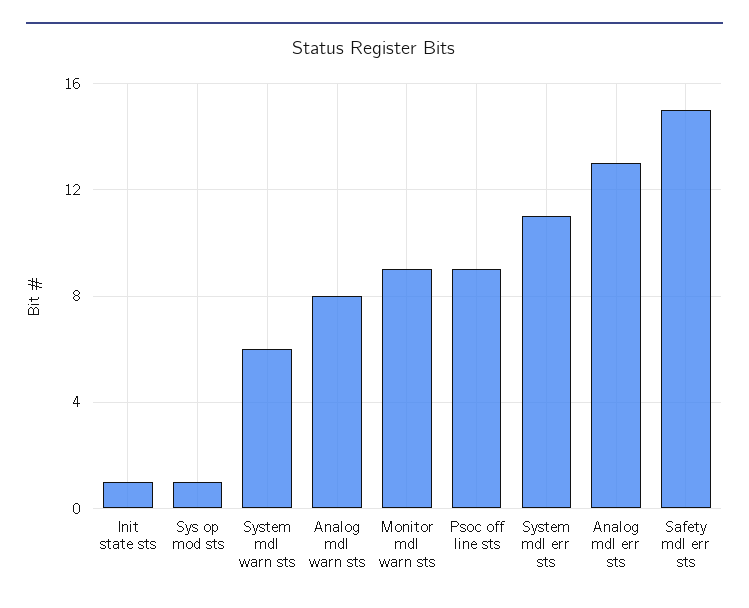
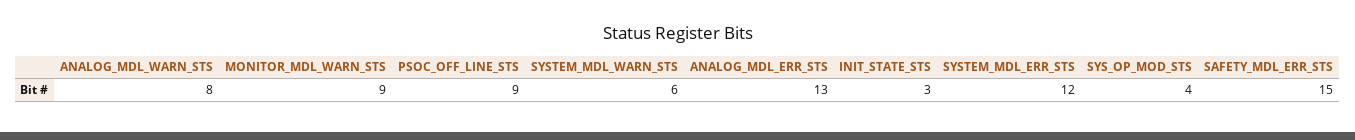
  {
-   "Init state sts": 1,
+   "Init state sts": 3,
-   "Sys op mod sts": 1,
+   "Sys op mod sts": 4,
    "System mdl warn sts": 6,
    "Analog mdl warn sts": 8,
    "Monitor mdl warn sts": 9,
    "Psoc off line sts": 9,
-   "System mdl err sts": 11,
+   "System mdl err sts": 12,
    "Analog mdl err sts": 13,
    "Safety mdl err sts": 15
  }

